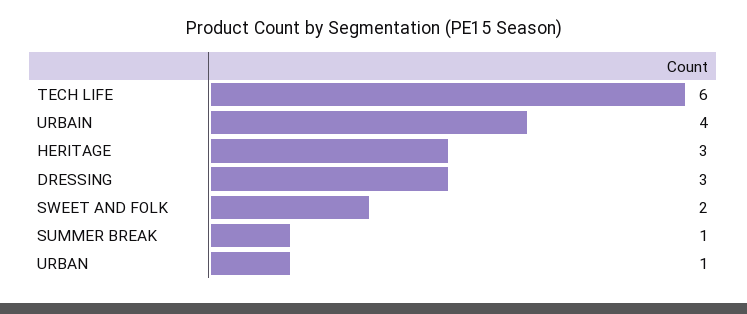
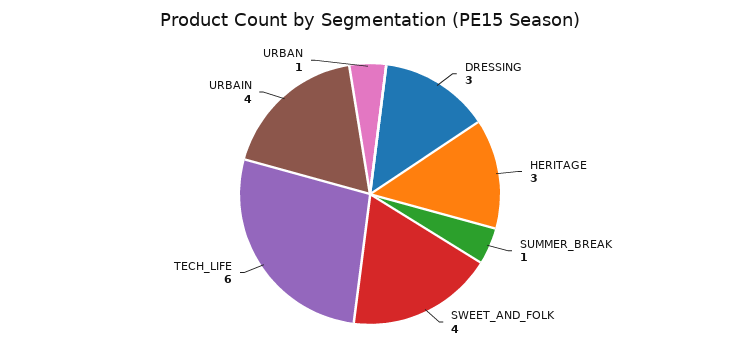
  {
    "TECH LIFE": 6,
    "URBAIN": 4,
    "HERITAGE": 3,
    "DRESSING": 3,
-   "SWEET AND FOLK": 2,
+   "SWEET AND FOLK": 4,
    "SUMMER BREAK": 1,
    "URBAN": 1
  }

